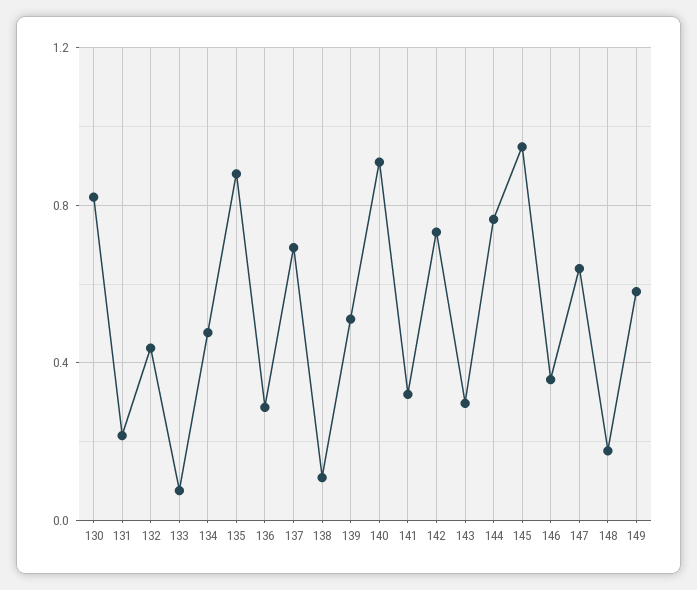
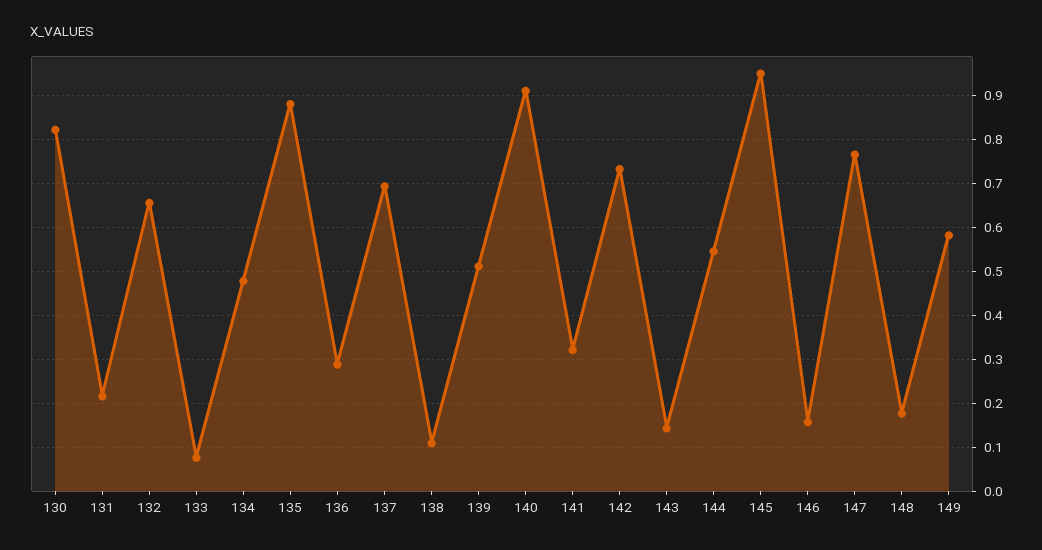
  {
    "130": 0.82,
    "131": 0.22,
-   "132": 0.45,
+   "132": 0.66,
    "133": 0.08,
    "134": 0.48,
    "135": 0.88,
    "136": 0.28,
    "137": 0.7,
    "138": 0.1,
    "139": 0.52,
    "140": 0.9,
    "141": 0.32,
    "142": 0.74,
-   "143": 0.3,
+   "143": 0.14,
-   "144": 0.75,
+   "144": 0.54,
    "145": 0.94,
-   "146": 0.35,
+   "146": 0.16,
-   "147": 0.65,
+   "147": 0.76,
    "148": 0.18,
    "149": 0.58
  }

